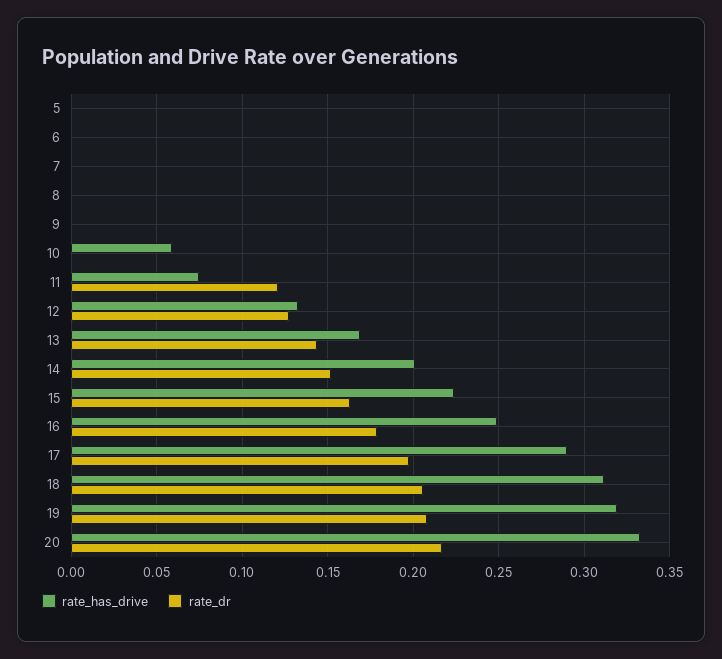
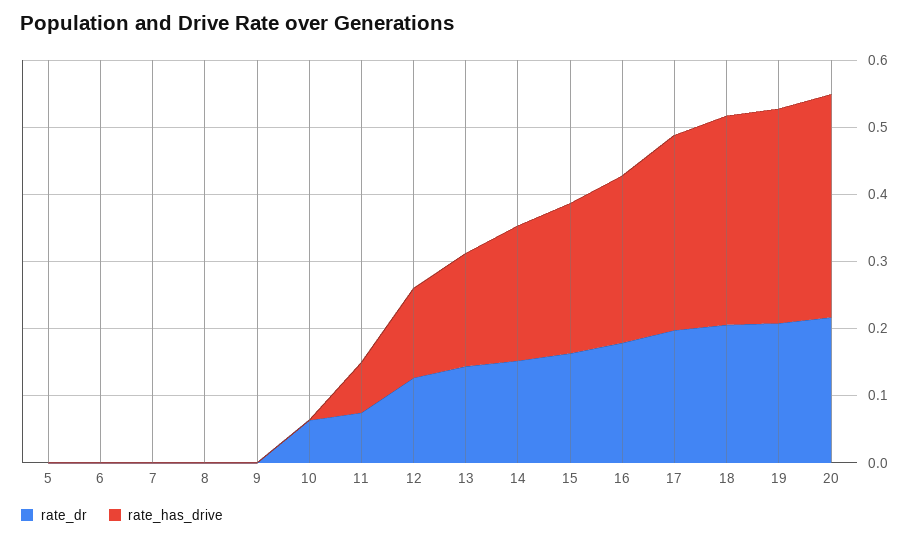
  {
    "rate_has_drive": {
      "5": 0,
      "6": 0,
      "7": 0,
      "8": 0,
      "9": 0,
-     "10": 0.06,
+     "10": 0,
      "11": 0.075,
      "12": 0.135,
      "13": 0.17,
      "14": 0.2,
      "15": 0.225,
      "16": 0.25,
      "17": 0.29,
      "18": 0.31,
      "19": 0.32,
      "20": 0.335
    },
    "rate_dr": {
      "5": 0,
      "6": 0,
      "7": 0,
      "8": 0,
      "9": 0,
-     "10": 0,
+     "10": 0.06,
-     "11": 0.12,
+     "11": 0.08,
      "12": 0.125,
      "13": 0.145,
      "14": 0.15,
      "15": 0.165,
      "16": 0.18,
      "17": 0.2,
      "18": 0.205,
      "19": 0.21,
      "20": 0.215
    }
  }

